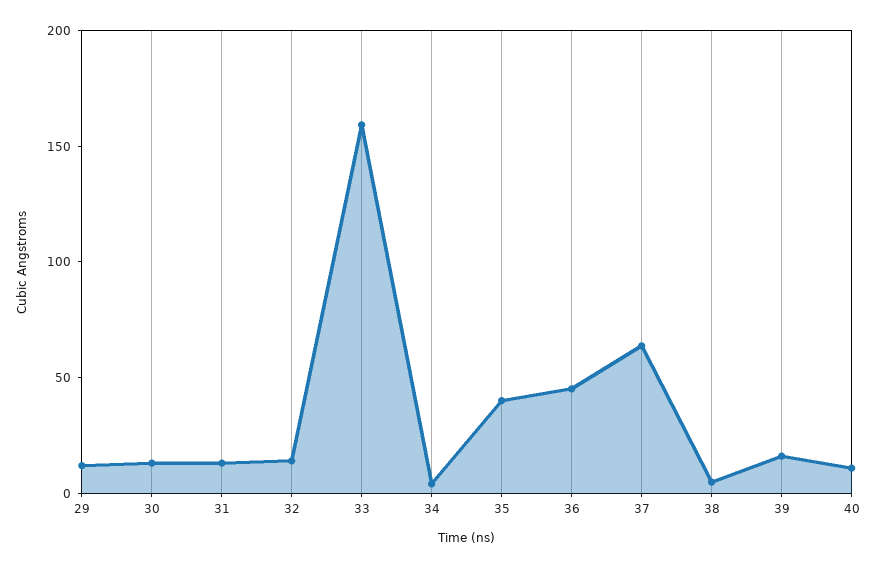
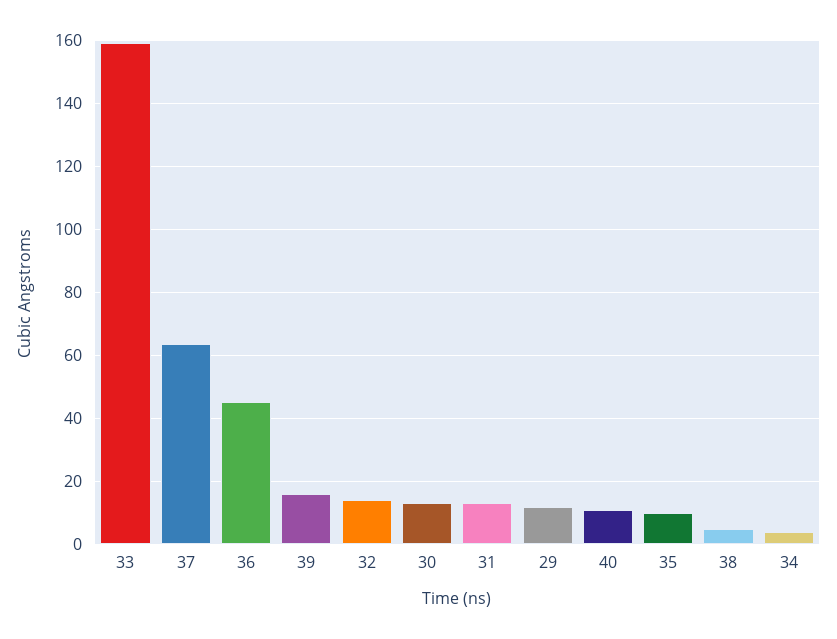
  {
    "29": 12,
    "30": 14,
    "31": 14,
    "32": 14,
    "33": 160,
    "34": 4,
-   "35": 40,
+   "35": 10,
    "36": 46,
    "37": 64,
    "38": 4,
    "39": 16,
    "40": 10
  }

